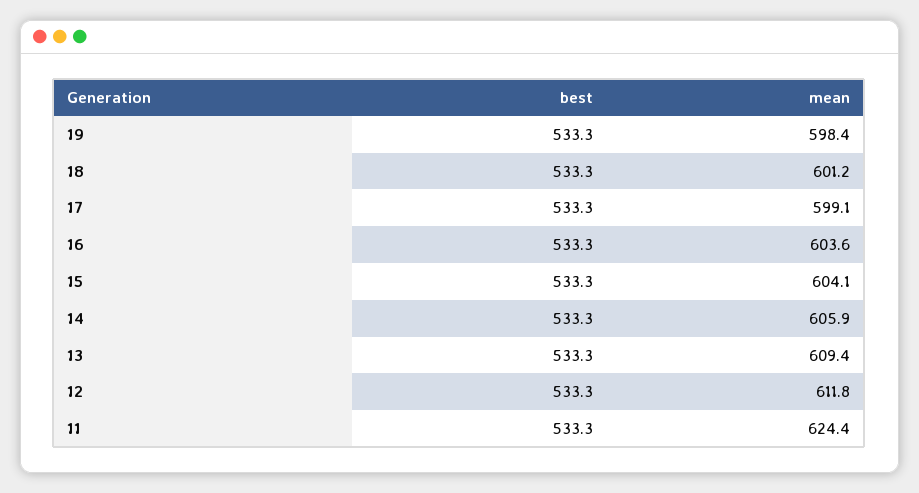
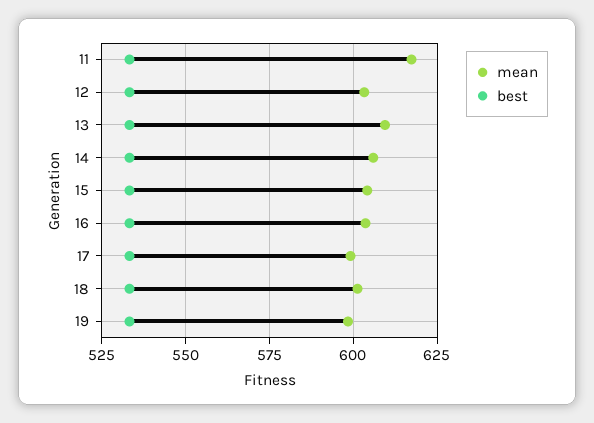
  {
    "best": {
      "19": 533.3,
      "18": 533.3,
      "17": 533.3,
      "16": 533.3,
      "15": 533.3,
      "14": 533.3,
      "13": 533.3,
      "12": 533.3,
      "11": 533.3
    },
    "mean": {
      "19": 598.4,
      "18": 601.2,
      "17": 599.1,
      "16": 603.6,
      "15": 604.1,
      "14": 605.9,
      "13": 609.4,
-     "12": 611.8,
+     "12": 602.5,
-     "11": 624.4
+     "11": 617.5
    }
  }

